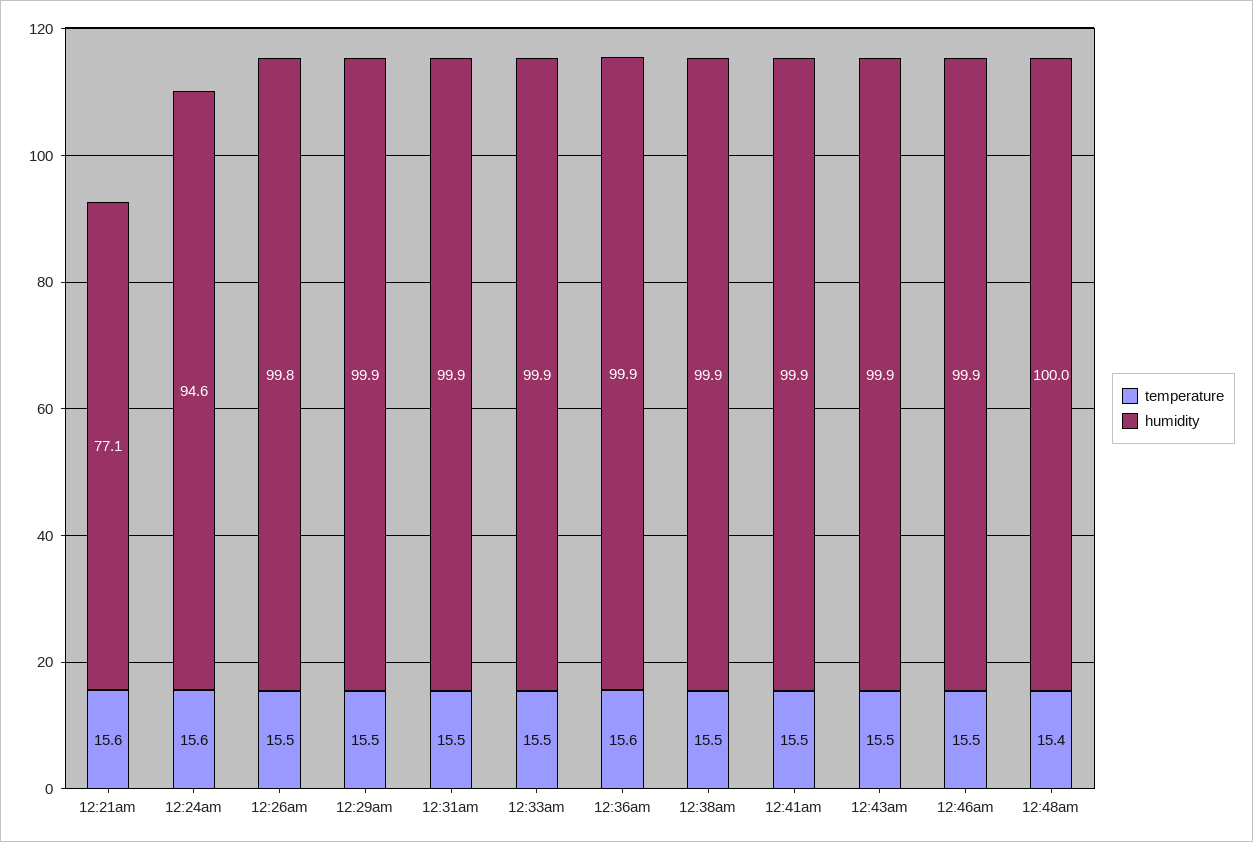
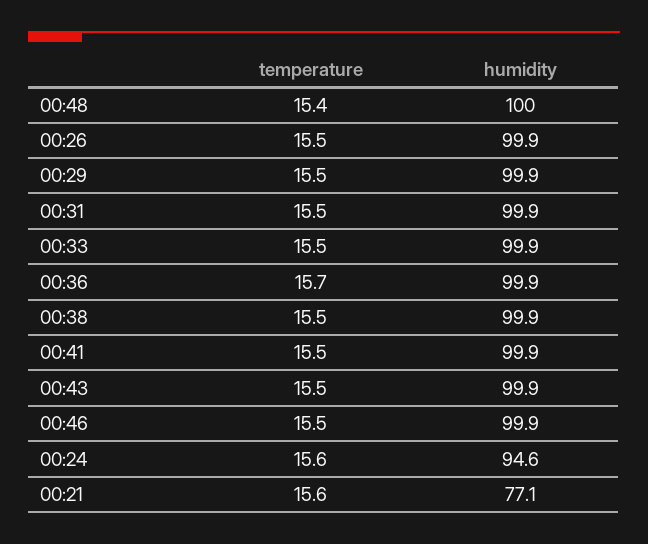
  {
    "temperature": {
      "12:21am": 15.6,
      "12:24am": 15.6,
      "12:26am": 15.5,
      "12:29am": 15.5,
      "12:31am": 15.5,
      "12:33am": 15.5,
-     "12:36am": 15.6,
+     "12:36am": 15.7,
      "12:38am": 15.5,
      "12:41am": 15.5,
      "12:43am": 15.5,
      "12:46am": 15.5,
      "12:48am": 15.4
    },
    "humidity": {
      "12:21am": 77.1,
      "12:24am": 94.6,
-     "12:26am": 99.8,
+     "12:26am": 99.9,
      "12:29am": 99.9,
      "12:31am": 99.9,
      "12:33am": 99.9,
      "12:36am": 99.9,
      "12:38am": 99.9,
      "12:41am": 99.9,
      "12:43am": 99.9,
      "12:46am": 99.9,
      "12:48am": 100
    }
  }

